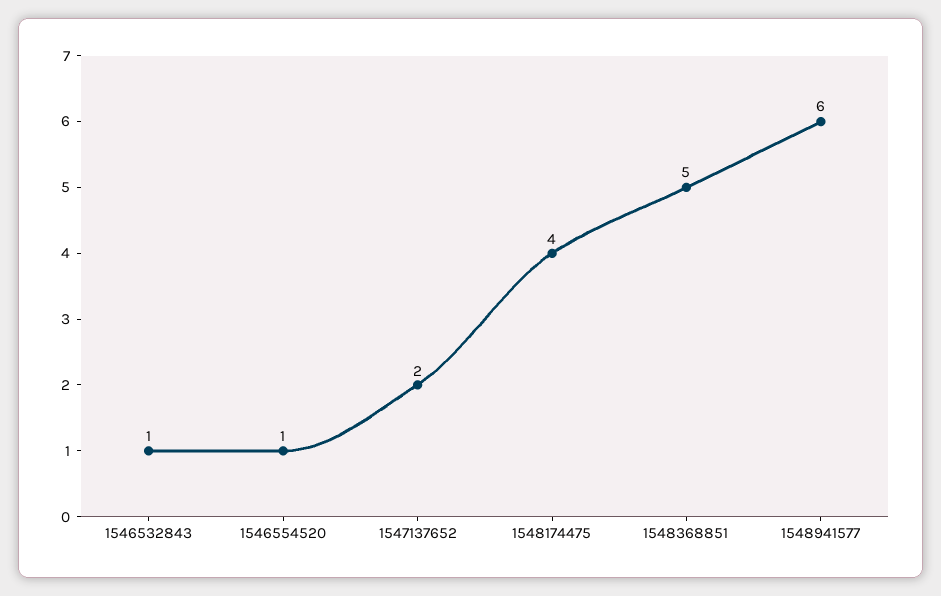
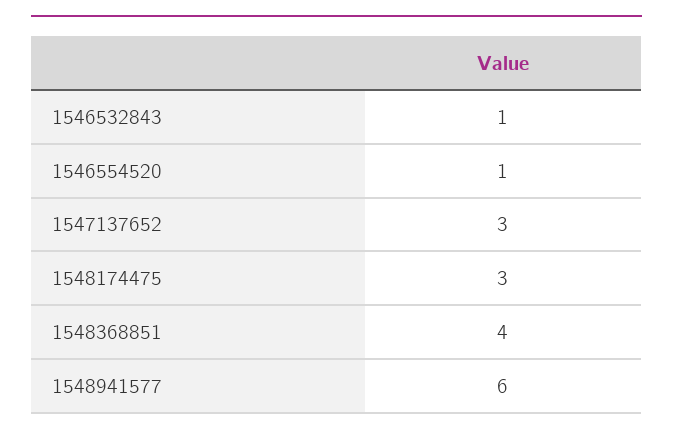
  {
    "1546532843": 1,
    "1546554520": 1,
-   "1547137652": 2,
+   "1547137652": 3,
-   "1548174475": 4,
+   "1548174475": 3,
-   "1548368851": 5,
+   "1548368851": 4,
    "1548941577": 6
  }

